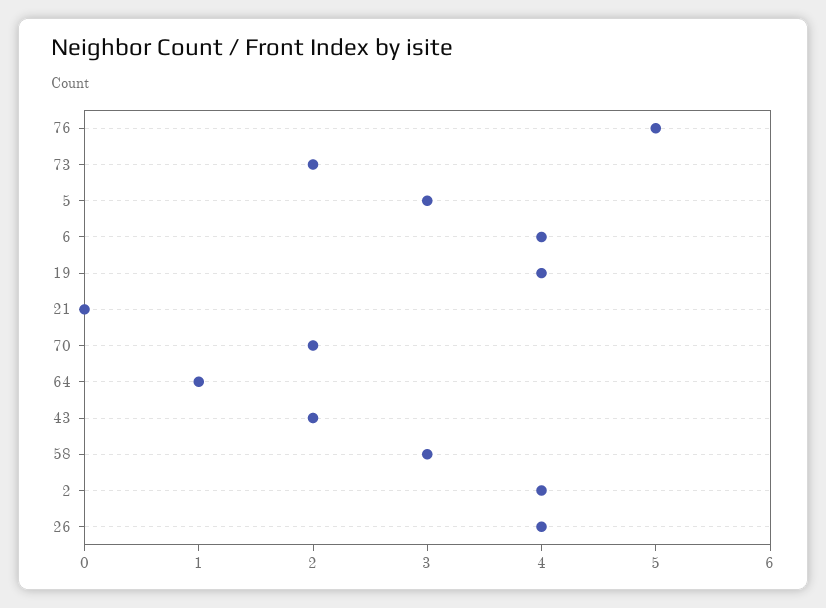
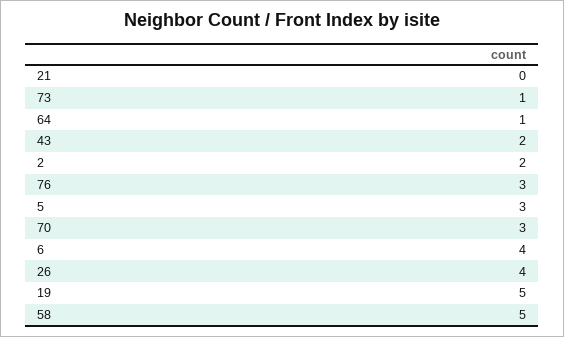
  {
-   "76": 5,
+   "76": 3,
-   "73": 2,
+   "73": 1,
    "5": 3,
    "6": 4,
-   "19": 4,
+   "19": 5,
    "21": 0,
-   "70": 2,
+   "70": 3,
    "64": 1,
    "43": 2,
-   "58": 3,
+   "58": 5,
-   "2": 4,
+   "2": 2,
    "26": 4
  }

